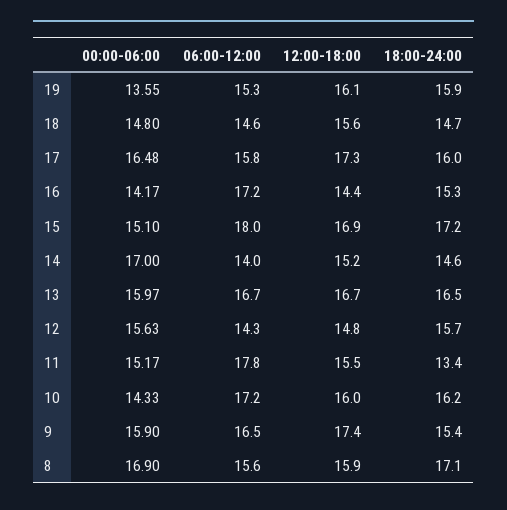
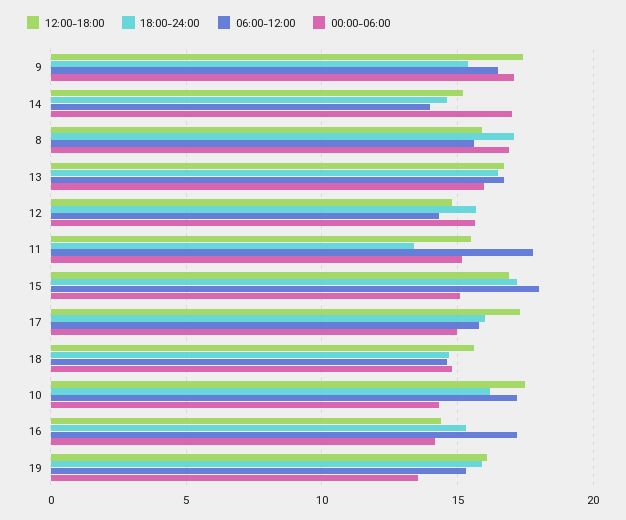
  {
    "00:00-06:00": {
      "19": 13.55,
      "18": 14.8,
-     "17": 16.48,
+     "17": 15,
      "16": 14.17,
      "15": 15.1,
      "14": 17,
      "13": 15.97,
      "12": 15.63,
      "11": 15.17,
      "10": 14.33,
-     "9": 15.9,
+     "9": 17,
      "8": 16.9
    },
    "06:00-12:00": {
      "19": 15.3,
      "18": 14.6,
      "17": 15.8,
      "16": 17.2,
      "15": 18,
      "14": 14,
      "13": 16.7,
      "12": 14.3,
      "11": 17.8,
      "10": 17.2,
      "9": 16.5,
      "8": 15.6
    },
    "12:00-18:00": {
      "19": 16.1,
      "18": 15.6,
      "17": 17.3,
      "16": 14.4,
      "15": 16.9,
      "14": 15.2,
      "13": 16.7,
      "12": 14.8,
      "11": 15.5,
-     "10": 16,
+     "10": 17.5,
      "9": 17.4,
      "8": 15.9
    },
    "18:00-24:00": {
      "19": 15.9,
      "18": 14.7,
      "17": 16,
      "16": 15.3,
      "15": 17.2,
      "14": 14.6,
      "13": 16.5,
      "12": 15.7,
      "11": 13.4,
      "10": 16.2,
      "9": 15.4,
      "8": 17.1
    }
  }

